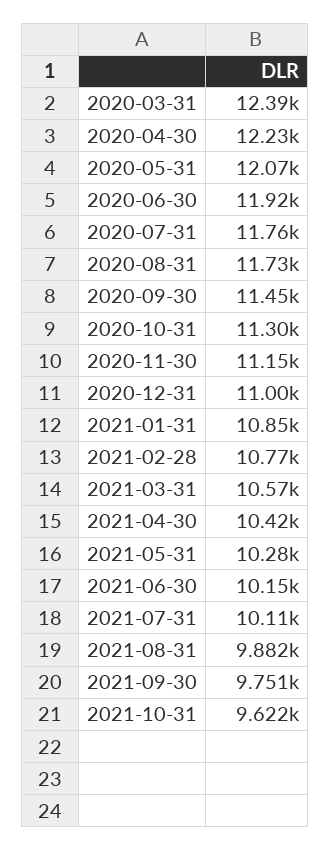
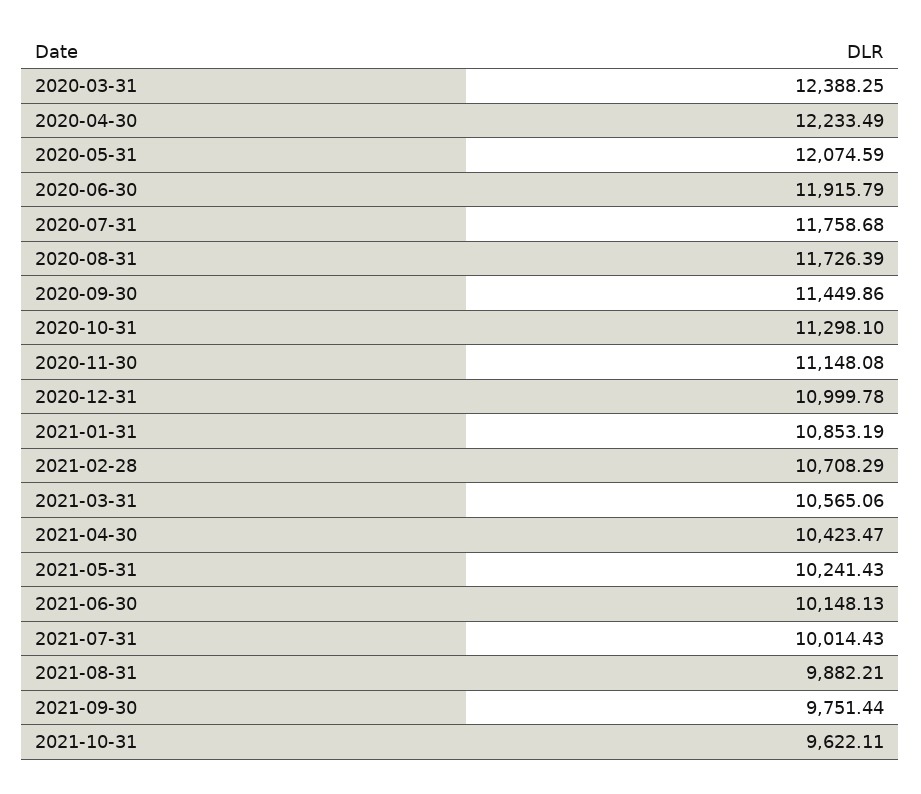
  {
    "2020-03-31": 12388.25,
    "2020-04-30": 12233.49,
    "2020-05-31": 12074.59,
    "2020-06-30": 11915.79,
    "2020-07-31": 11758.68,
    "2020-08-31": 11726.39,
    "2020-09-30": 11449.86,
    "2020-10-31": 11298.1,
    "2020-11-30": 11148.08,
    "2020-12-31": 10999.78,
    "2021-01-31": 10853.19,
-   "2021-02-28": 10770,
+   "2021-02-28": 10708.29,
    "2021-03-31": 10565.06,
    "2021-04-30": 10423.47,
-   "2021-05-31": 10280,
+   "2021-05-31": 10241.43,
    "2021-06-30": 10148.13,
-   "2021-07-31": 10110,
+   "2021-07-31": 10014.43,
    "2021-08-31": 9882.21,
    "2021-09-30": 9751.44,
    "2021-10-31": 9622.11
  }

